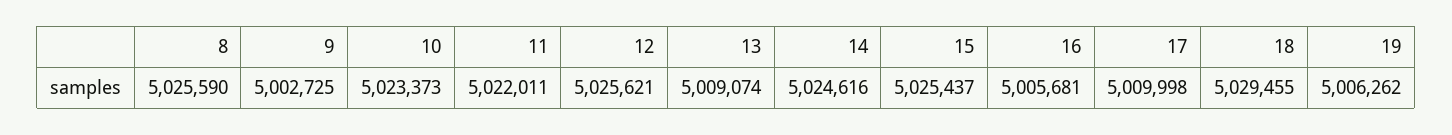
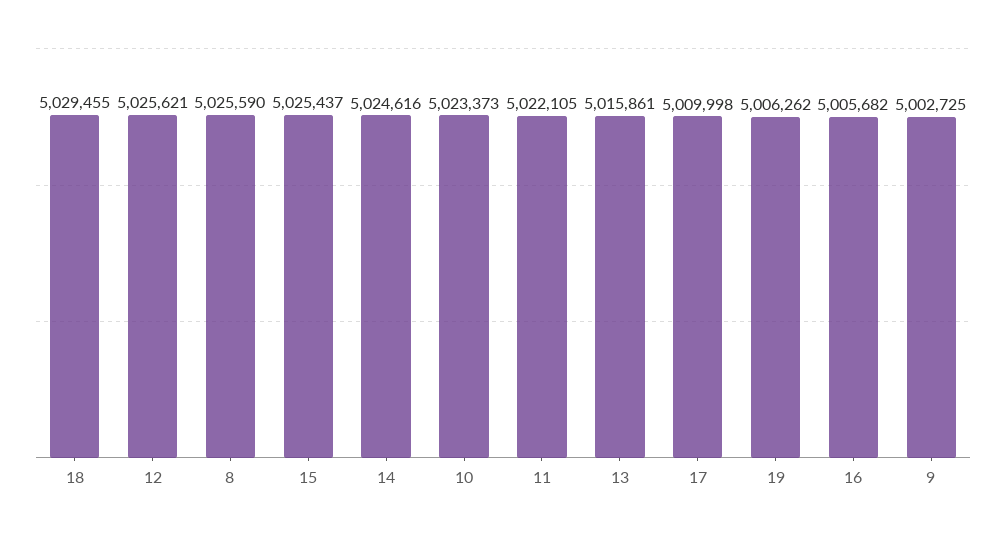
  {
    "8": 5025590,
    "9": 5002725,
    "10": 5023373,
-   "11": 5022011,
+   "11": 5022105,
    "12": 5025621,
-   "13": 5009074,
+   "13": 5015861,
    "14": 5024616,
    "15": 5025437,
-   "16": 5005681,
+   "16": 5005682,
    "17": 5009998,
    "18": 5029455,
    "19": 5006262
  }

